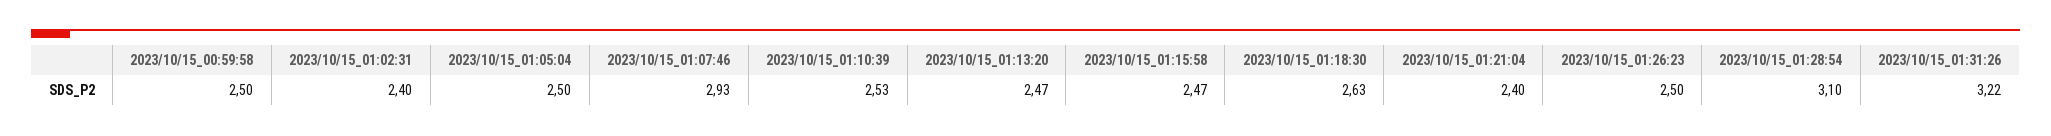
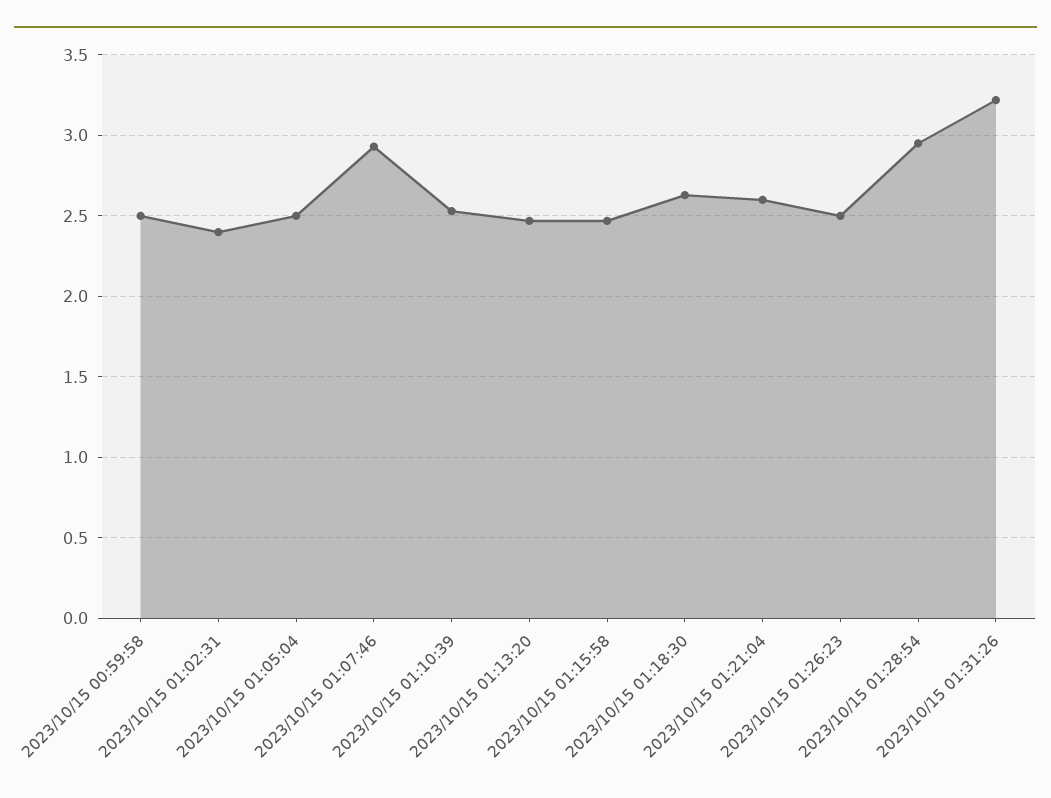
  {
    "2023/10/15_00:59:58": 2.5,
    "2023/10/15_01:02:31": 2.4,
    "2023/10/15_01:05:04": 2.5,
    "2023/10/15_01:07:46": 2.93,
    "2023/10/15_01:10:39": 2.53,
    "2023/10/15_01:13:20": 2.47,
    "2023/10/15_01:15:58": 2.47,
    "2023/10/15_01:18:30": 2.63,
-   "2023/10/15_01:21:04": 2.4,
+   "2023/10/15_01:21:04": 2.6,
    "2023/10/15_01:26:23": 2.5,
-   "2023/10/15_01:28:54": 3.1,
+   "2023/10/15_01:28:54": 2.95,
    "2023/10/15_01:31:26": 3.22
  }

